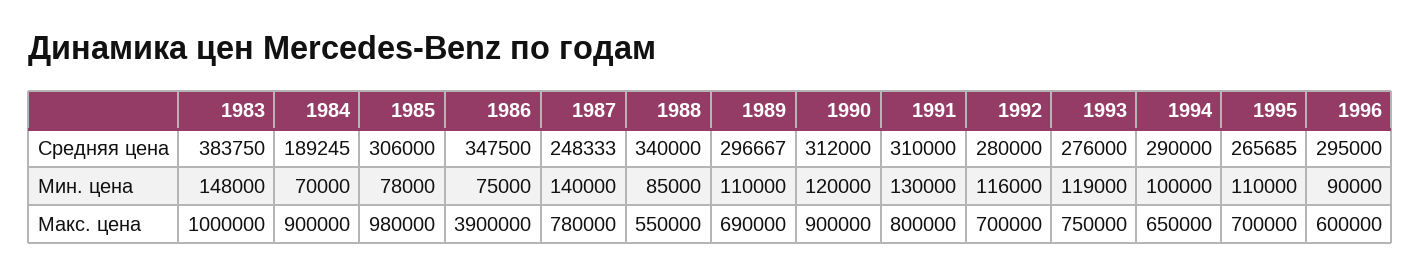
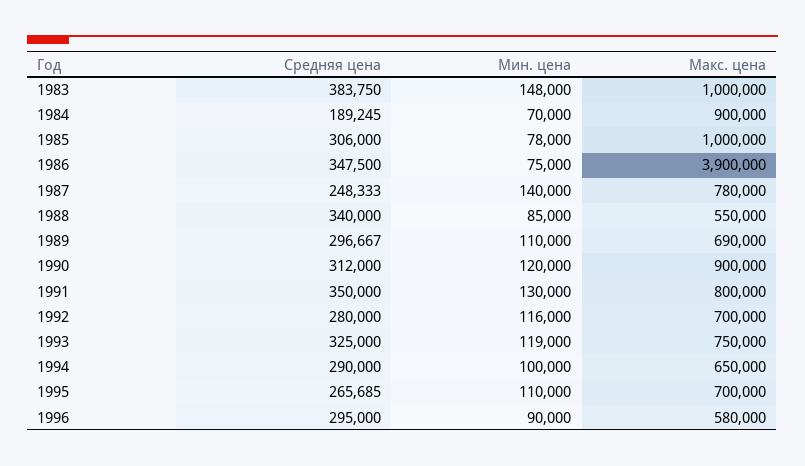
  {
    "1983": {
      "Средняя цена": 383750,
      "Мин. цена": 148000,
      "Макс. цена": 1000000
    },
    "1984": {
      "Средняя цена": 189245,
      "Мин. цена": 70000,
      "Макс. цена": 900000
    },
    "1985": {
      "Средняя цена": 306000,
      "Мин. цена": 78000,
-     "Макс. цена": 980000
+     "Макс. цена": 1000000
    },
    "1986": {
      "Средняя цена": 347500,
      "Мин. цена": 75000,
      "Макс. цена": 3900000
    },
    "1987": {
      "Средняя цена": 248333,
      "Мин. цена": 140000,
      "Макс. цена": 780000
    },
    "1988": {
      "Средняя цена": 340000,
      "Мин. цена": 85000,
      "Макс. цена": 550000
    },
    "1989": {
      "Средняя цена": 296667,
      "Мин. цена": 110000,
      "Макс. цена": 690000
    },
    "1990": {
      "Средняя цена": 312000,
      "Мин. цена": 120000,
      "Макс. цена": 900000
    },
    "1991": {
-     "Средняя цена": 310000,
+     "Средняя цена": 350000,
      "Мин. цена": 130000,
      "Макс. цена": 800000
    },
    "1992": {
      "Средняя цена": 280000,
      "Мин. цена": 116000,
      "Макс. цена": 700000
    },
    "1993": {
-     "Средняя цена": 276000,
+     "Средняя цена": 325000,
      "Мин. цена": 119000,
      "Макс. цена": 750000
    },
    "1994": {
      "Средняя цена": 290000,
      "Мин. цена": 100000,
      "Макс. цена": 650000
    },
    "1995": {
      "Средняя цена": 265685,
      "Мин. цена": 110000,
      "Макс. цена": 700000
    },
    "1996": {
      "Средняя цена": 295000,
      "Мин. цена": 90000,
-     "Макс. цена": 600000
+     "Макс. цена": 580000
    }
  }

